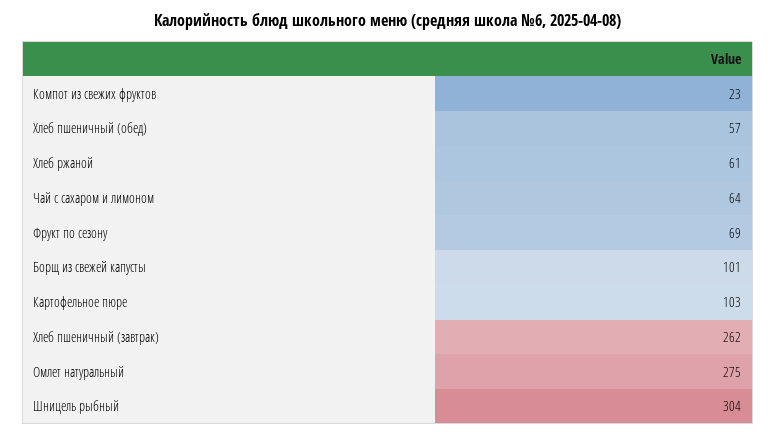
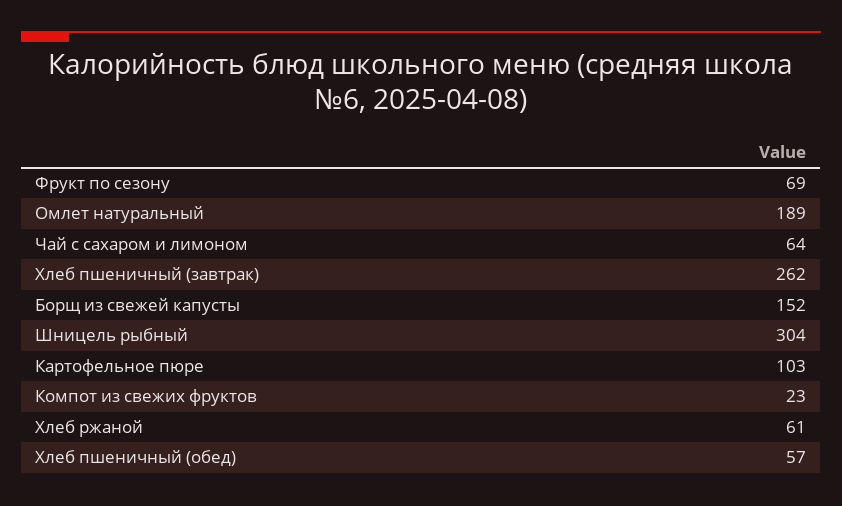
  {
    "Компот из свежих фруктов": 23,
    "Хлеб пшеничный (обед)": 57,
    "Хлеб ржаной": 61,
    "Чай с сахаром и лимоном": 64,
    "Фрукт по сезону": 69,
-   "Борщ из свежей капусты": 101,
+   "Борщ из свежей капусты": 152,
    "Картофельное пюре": 103,
    "Хлеб пшеничный (завтрак)": 262,
-   "Омлет натуральный": 275,
+   "Омлет натуральный": 189,
    "Шницель рыбный": 304
  }

